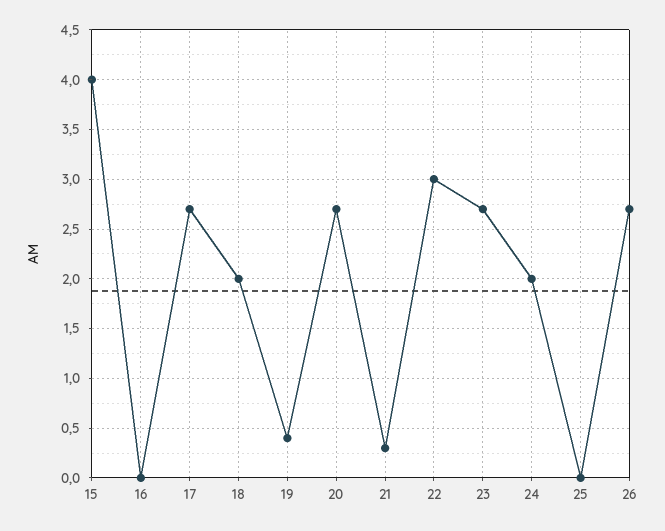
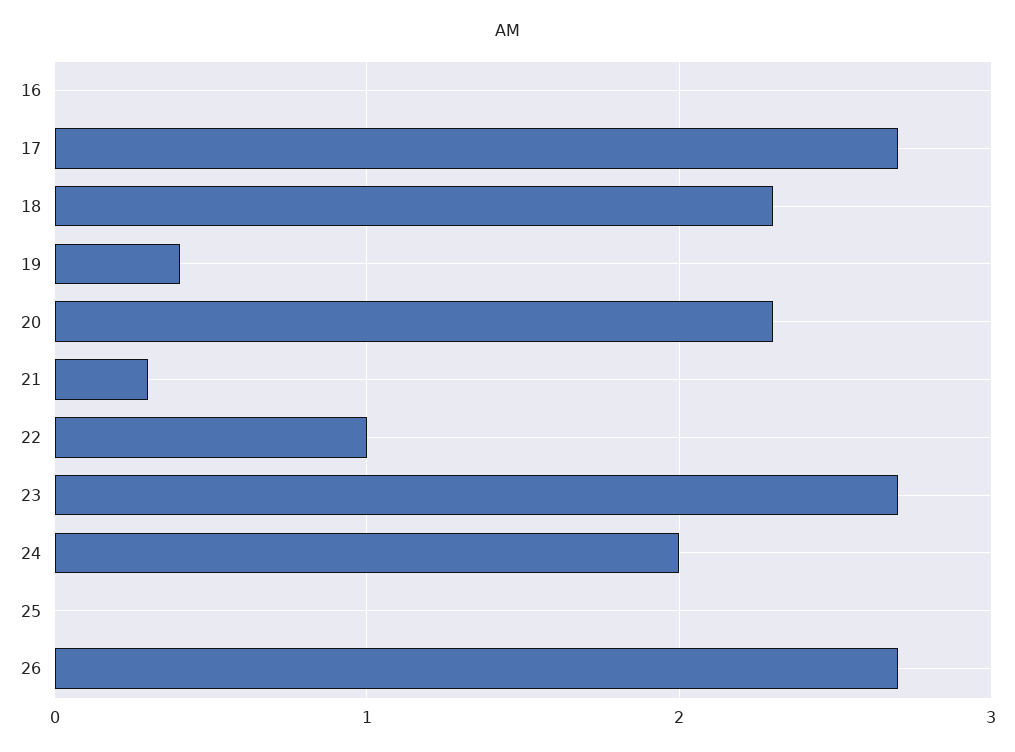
  {
-   "15": 4,
    "16": 0,
    "17": 2.7,
-   "18": 2,
+   "18": 2.3,
    "19": 0.4,
-   "20": 2.7,
+   "20": 2.3,
    "21": 0.3,
-   "22": 3,
+   "22": 1,
    "23": 2.7,
    "24": 2,
    "25": 0,
    "26": 2.7
  }

